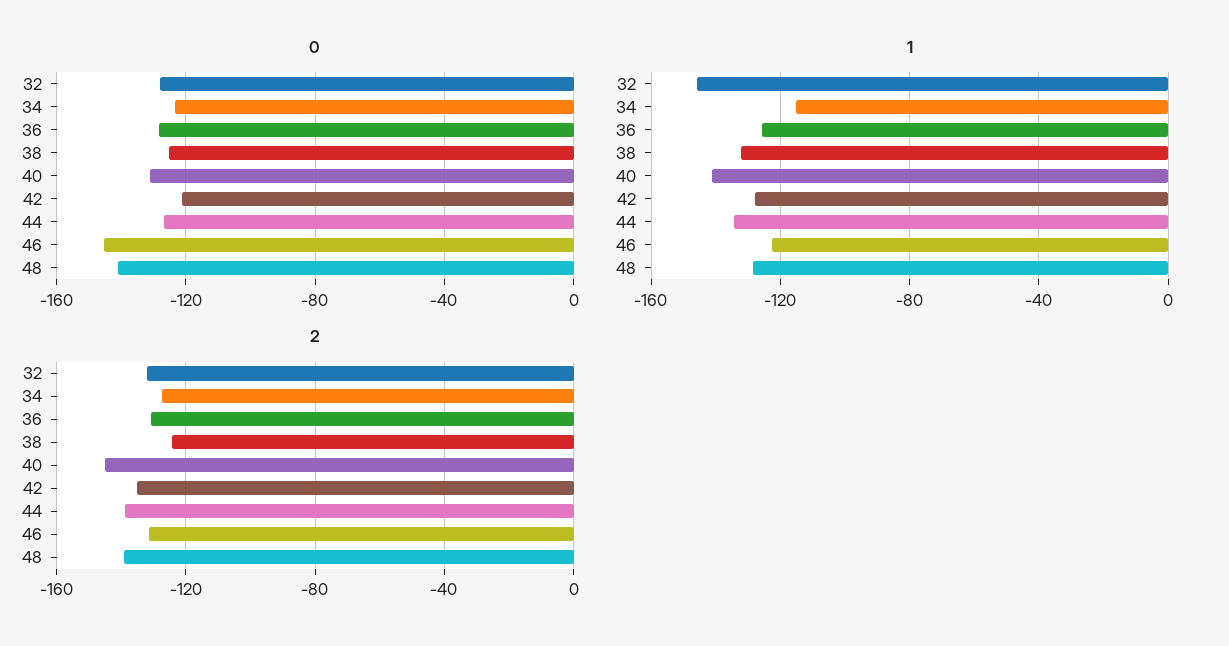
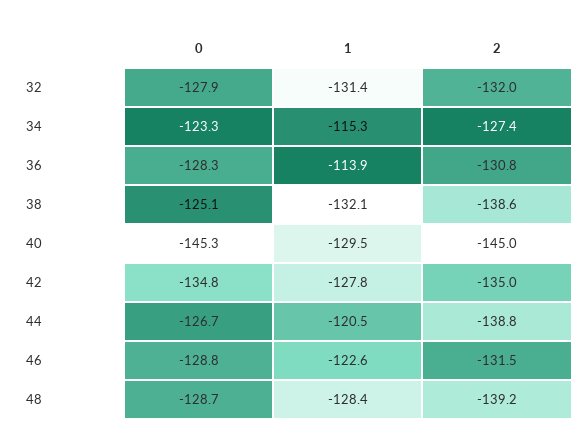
  {
    "0": {
      "32": -127.9,
      "34": -123.3,
      "36": -128.3,
      "38": -125.1,
-     "40": -130,
+     "40": -145.3,
-     "42": -120,
+     "42": -134.8,
      "44": -126.7,
-     "46": -145,
+     "46": -128.8,
-     "48": -140
+     "48": -128.7
    },
    "1": {
-     "32": -145,
+     "32": -131.4,
      "34": -115.3,
-     "36": -125,
+     "36": -113.9,
      "38": -132.1,
-     "40": -140,
+     "40": -129.5,
      "42": -127.8,
-     "44": -135,
+     "44": -120.5,
      "46": -122.6,
      "48": -128.4
    },
    "2": {
      "32": -132,
      "34": -127.4,
      "36": -130.8,
-     "38": -125,
+     "38": -138.6,
      "40": -145,
      "42": -135,
      "44": -138.8,
      "46": -131.5,
      "48": -139.2
    }
  }

